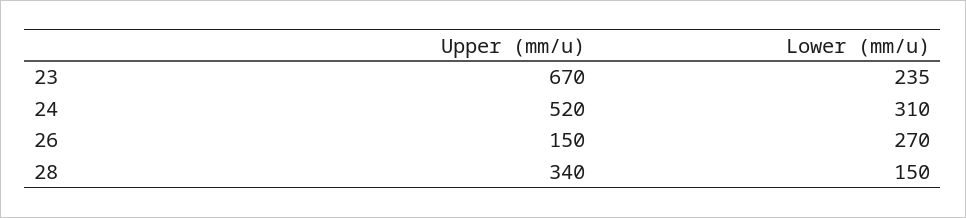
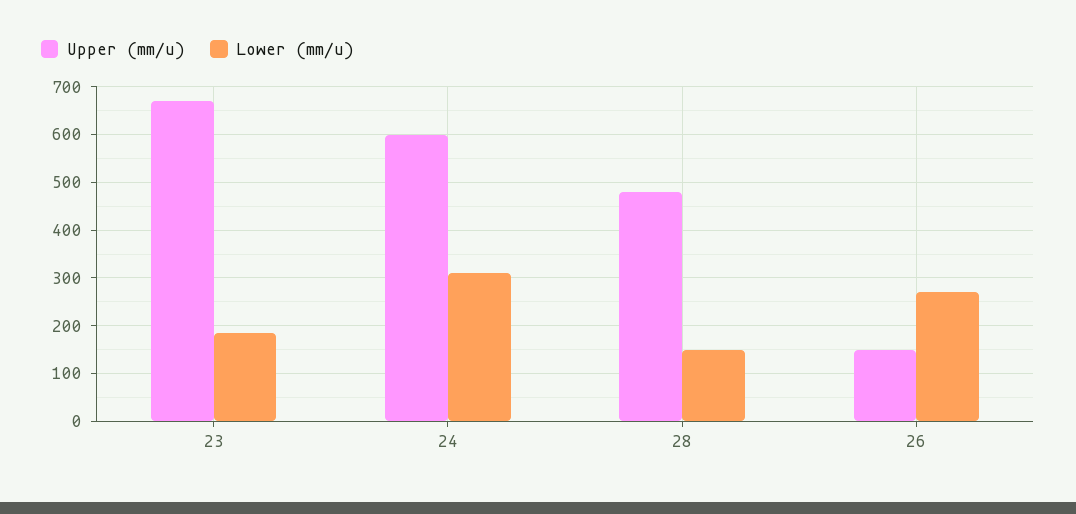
  {
    "Upper (mm/u)": {
      "23": 670,
-     "24": 520,
+     "24": 600,
      "26": 150,
-     "28": 340
+     "28": 480
    },
    "Lower (mm/u)": {
-     "23": 235,
+     "23": 180,
      "24": 310,
      "26": 270,
      "28": 150
    }
  }

